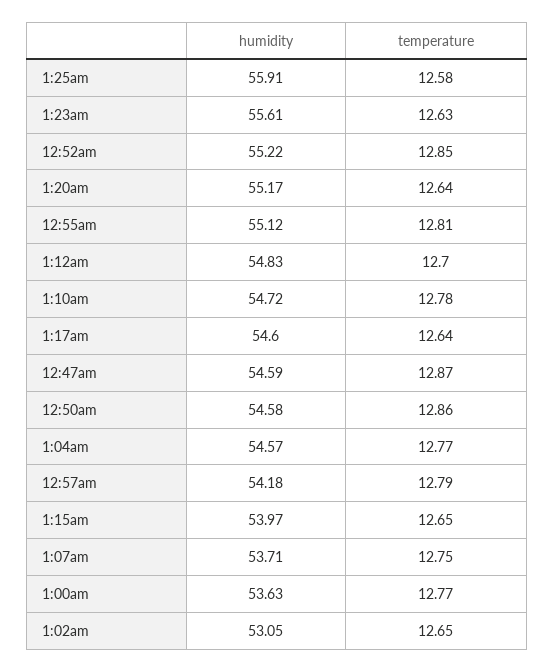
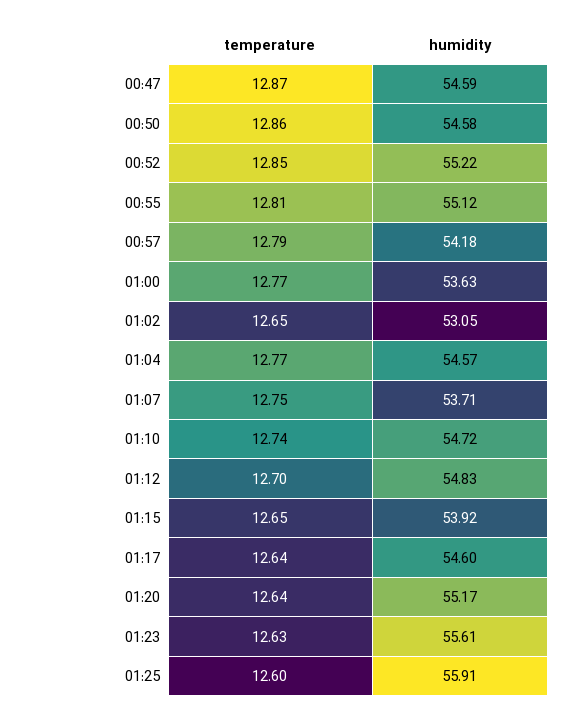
  {
    "humidity": {
      "1:25am": 55.91,
      "1:23am": 55.61,
      "12:52am": 55.22,
      "1:20am": 55.17,
      "12:55am": 55.12,
      "1:12am": 54.83,
      "1:10am": 54.72,
      "1:17am": 54.6,
      "12:47am": 54.59,
      "12:50am": 54.58,
      "1:04am": 54.57,
      "12:57am": 54.18,
-     "1:15am": 53.97,
+     "1:15am": 53.92,
      "1:07am": 53.71,
      "1:00am": 53.63,
      "1:02am": 53.05
    },
    "temperature": {
-     "1:25am": 12.58,
+     "1:25am": 12.6,
      "1:23am": 12.63,
      "12:52am": 12.85,
      "1:20am": 12.64,
      "12:55am": 12.81,
      "1:12am": 12.7,
-     "1:10am": 12.78,
+     "1:10am": 12.74,
      "1:17am": 12.64,
      "12:47am": 12.87,
      "12:50am": 12.86,
      "1:04am": 12.77,
      "12:57am": 12.79,
      "1:15am": 12.65,
      "1:07am": 12.75,
      "1:00am": 12.77,
      "1:02am": 12.65
    }
  }

